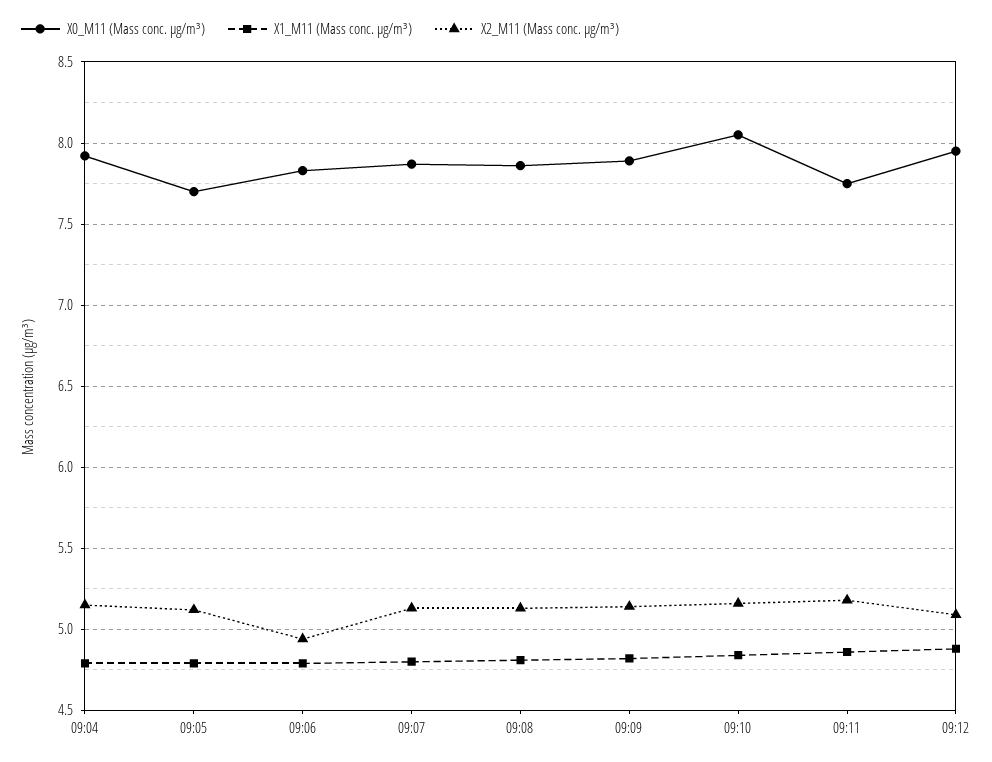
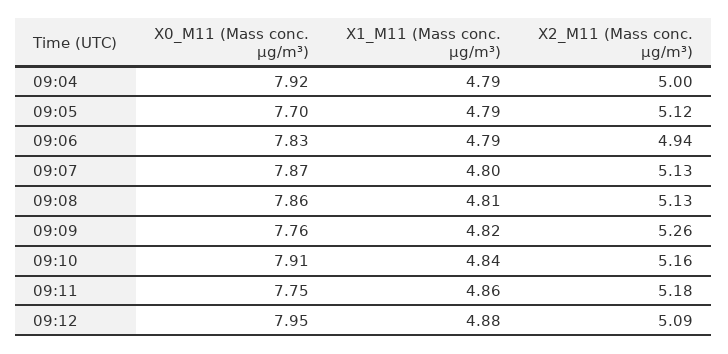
  {
    "X0_M11 (Mass conc. μg/m³)": {
      "09:04": 7.92,
      "09:05": 7.7,
      "09:06": 7.83,
      "09:07": 7.87,
      "09:08": 7.86,
-     "09:09": 7.9,
+     "09:09": 7.76,
-     "09:10": 8.05,
+     "09:10": 7.91,
      "09:11": 7.75,
      "09:12": 7.95
    },
    "X1_M11 (Mass conc. μg/m³)": {
      "09:04": 4.79,
      "09:05": 4.79,
      "09:06": 4.79,
      "09:07": 4.8,
      "09:08": 4.81,
      "09:09": 4.82,
      "09:10": 4.84,
      "09:11": 4.86,
      "09:12": 4.88
    },
    "X2_M11 (Mass conc. μg/m³)": {
-     "09:04": 5.15,
+     "09:04": 5,
      "09:05": 5.12,
      "09:06": 4.94,
      "09:07": 5.13,
      "09:08": 5.13,
-     "09:09": 5.15,
+     "09:09": 5.26,
      "09:10": 5.16,
      "09:11": 5.18,
      "09:12": 5.09
    }
  }

